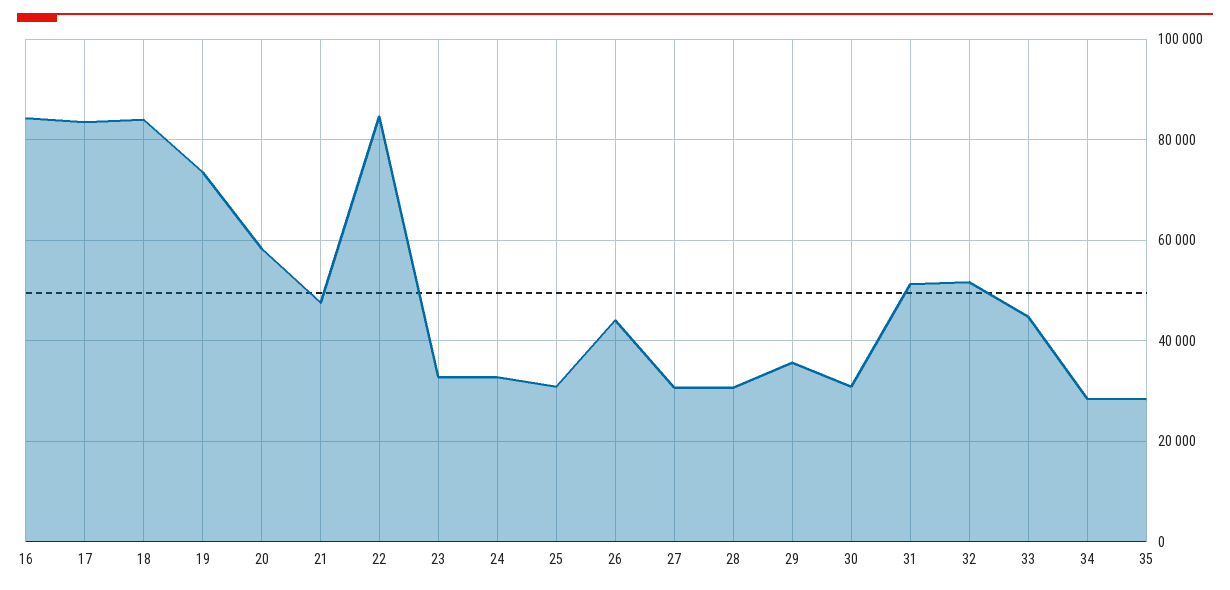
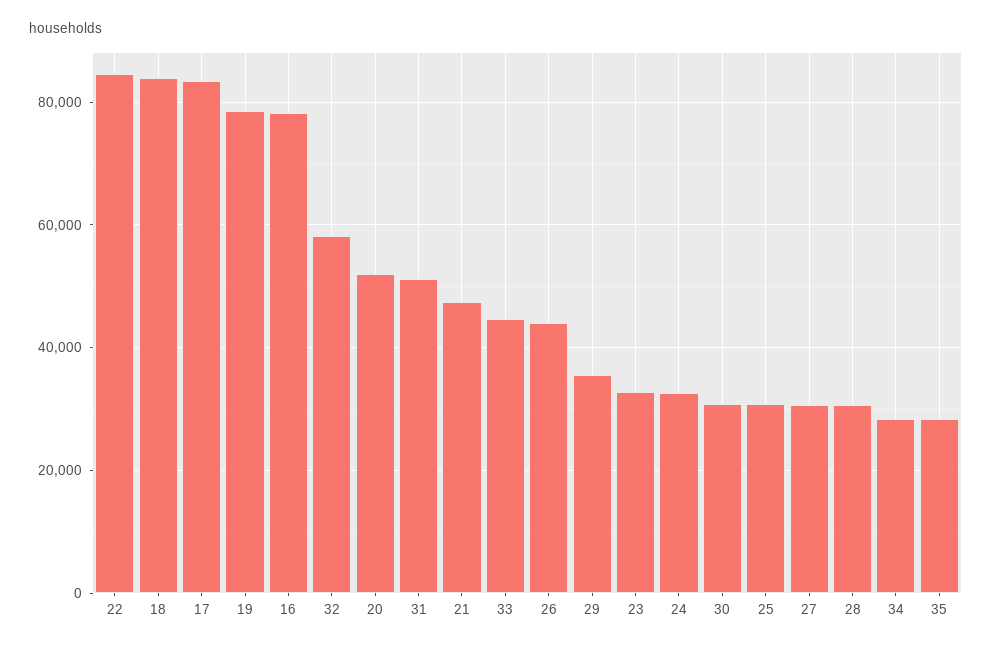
  {
-   "16": 84000,
+   "16": 78000,
    "17": 84000,
    "18": 84000,
-   "19": 74000,
+   "19": 78000,
-   "20": 58000,
+   "20": 52000,
    "21": 48000,
    "22": 84000,
    "23": 32000,
    "24": 32000,
    "25": 30000,
    "26": 44000,
    "27": 30000,
    "28": 30000,
    "29": 36000,
    "30": 30000,
    "31": 52000,
-   "32": 52000,
+   "32": 58000,
    "33": 44000,
    "34": 28000,
    "35": 28000
  }

